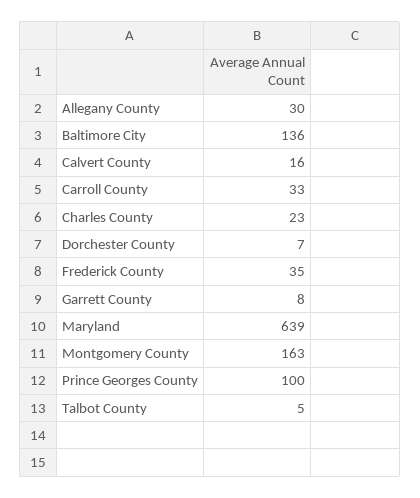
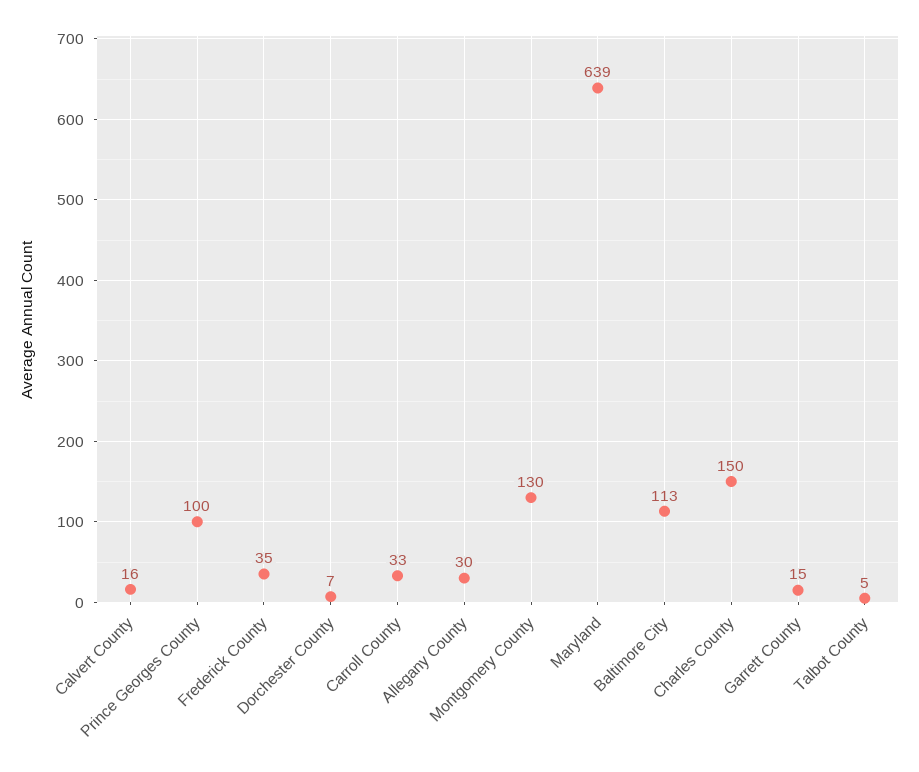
  {
    "Allegany County": 30,
-   "Baltimore City": 136,
+   "Baltimore City": 113,
    "Calvert County": 16,
    "Carroll County": 33,
-   "Charles County": 23,
+   "Charles County": 150,
    "Dorchester County": 7,
    "Frederick County": 35,
-   "Garrett County": 8,
+   "Garrett County": 15,
    "Maryland": 639,
-   "Montgomery County": 163,
+   "Montgomery County": 130,
    "Prince Georges County": 100,
    "Talbot County": 5
  }

